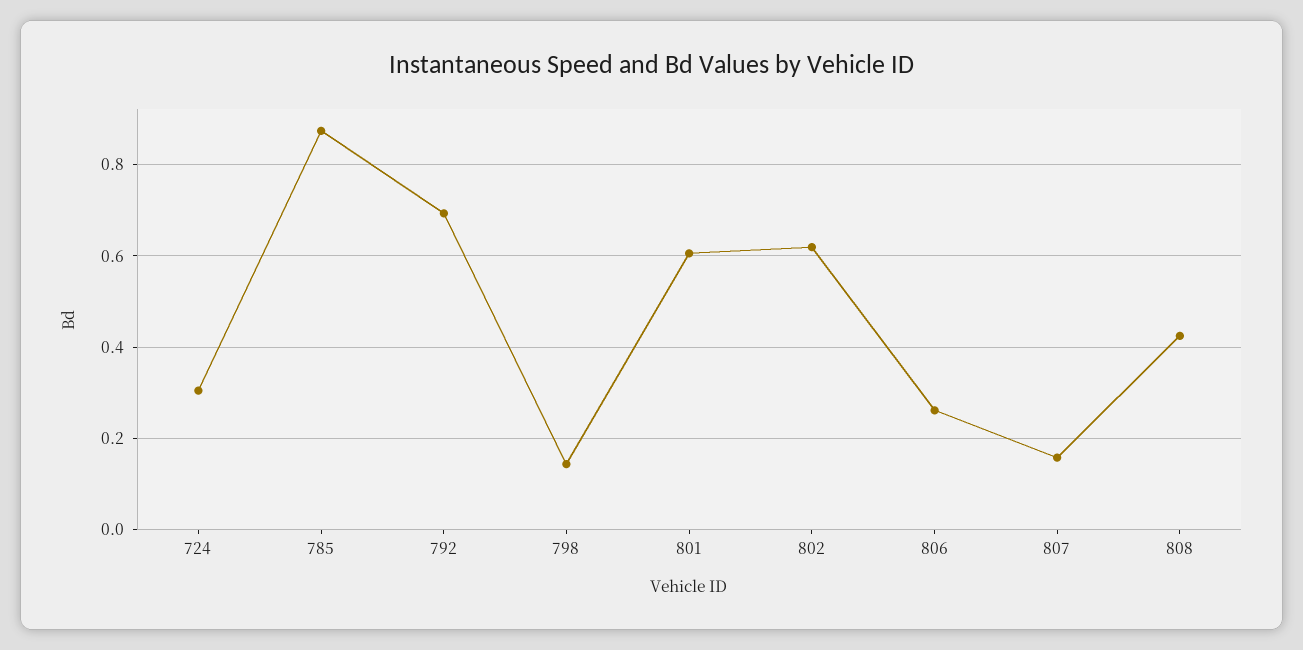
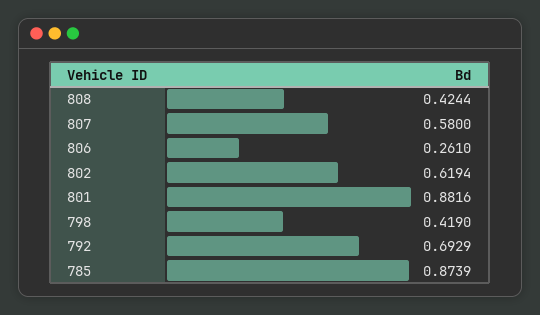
  {
-   "724": 0.3,
    "785": 0.8739,
    "792": 0.6929,
-   "798": 0.14,
+   "798": 0.419,
-   "801": 0.6,
+   "801": 0.8816,
    "802": 0.6194,
    "806": 0.261,
-   "807": 0.16,
+   "807": 0.58,
    "808": 0.4244
  }

